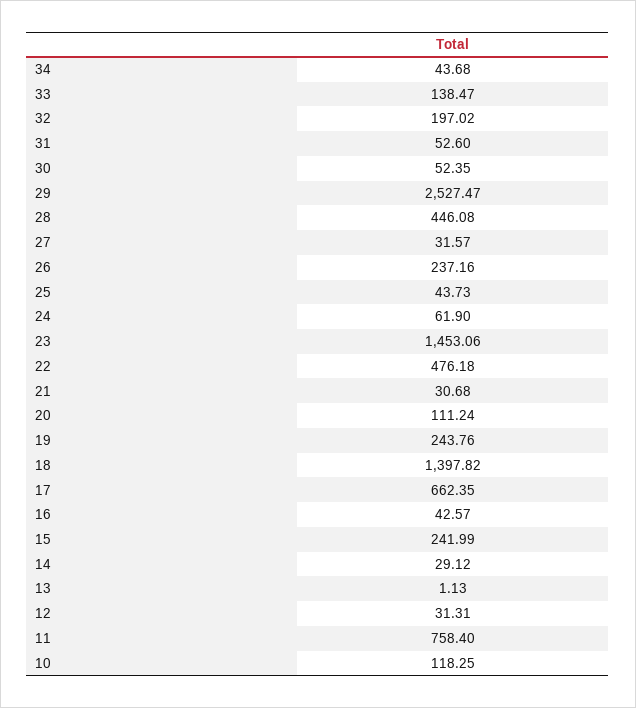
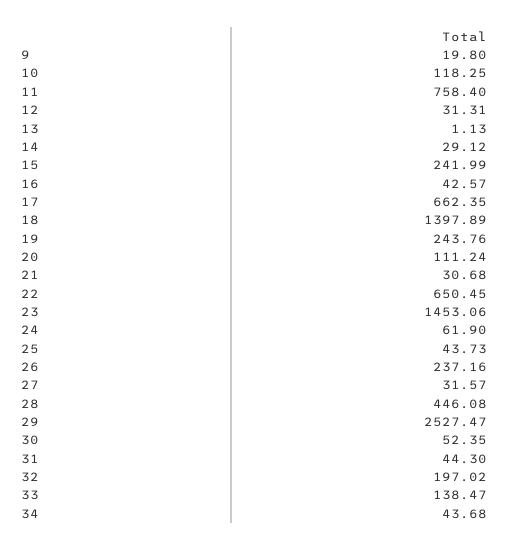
  {
    "34": 43.68,
    "33": 138.47,
    "32": 197.02,
-   "31": 52.6,
+   "31": 44.3,
    "30": 52.35,
    "29": 2527.47,
    "28": 446.08,
    "27": 31.57,
    "26": 237.16,
    "25": 43.73,
    "24": 61.9,
    "23": 1453.06,
-   "22": 476.18,
+   "22": 650.45,
    "21": 30.68,
    "20": 111.24,
    "19": 243.76,
-   "18": 1397.82,
+   "18": 1397.89,
    "17": 662.35,
    "16": 42.57,
    "15": 241.99,
    "14": 29.12,
    "13": 1.13,
    "12": 31.31,
    "11": 758.4,
-   "10": 118.25
+   "10": 118.25,
+   "9": 19.8
  }

